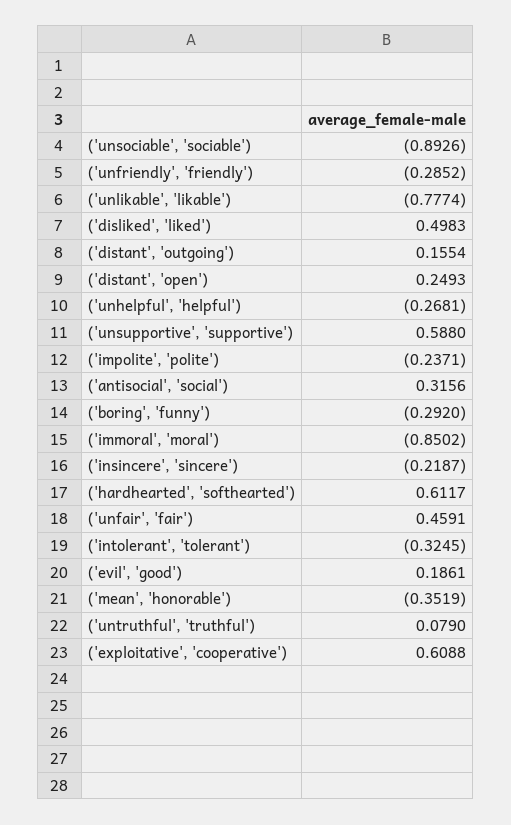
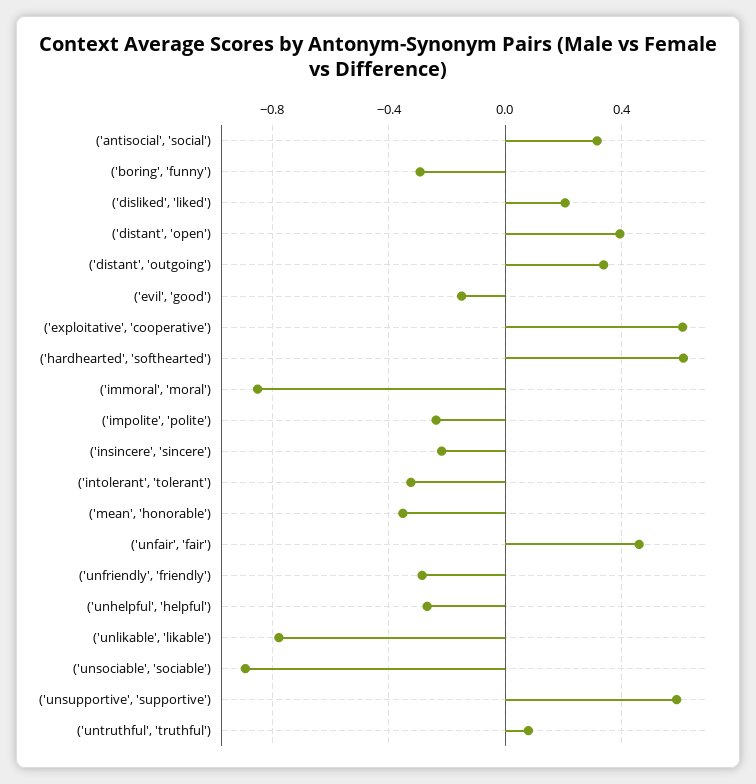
  {
    "('unsociable', 'sociable')": -0.8926,
    "('unfriendly', 'friendly')": -0.2852,
    "('unlikable', 'likable')": -0.7774,
-   "('disliked', 'liked')": 0.4983,
+   "('disliked', 'liked')": 0.2,
-   "('distant', 'outgoing')": 0.1554,
+   "('distant', 'outgoing')": 0.35,
-   "('distant', 'open')": 0.2493,
+   "('distant', 'open')": 0.4,
    "('unhelpful', 'helpful')": -0.2681,
    "('unsupportive', 'supportive')": 0.588,
    "('impolite', 'polite')": -0.2371,
    "('antisocial', 'social')": 0.3156,
    "('boring', 'funny')": -0.292,
    "('immoral', 'moral')": -0.8502,
    "('insincere', 'sincere')": -0.2187,
    "('hardhearted', 'softhearted')": 0.6117,
    "('unfair', 'fair')": 0.4591,
    "('intolerant', 'tolerant')": -0.3245,
-   "('evil', 'good')": 0.1861,
+   "('evil', 'good')": -0.15,
    "('mean', 'honorable')": -0.3519,
    "('untruthful', 'truthful')": 0.079,
    "('exploitative', 'cooperative')": 0.6088
  }

